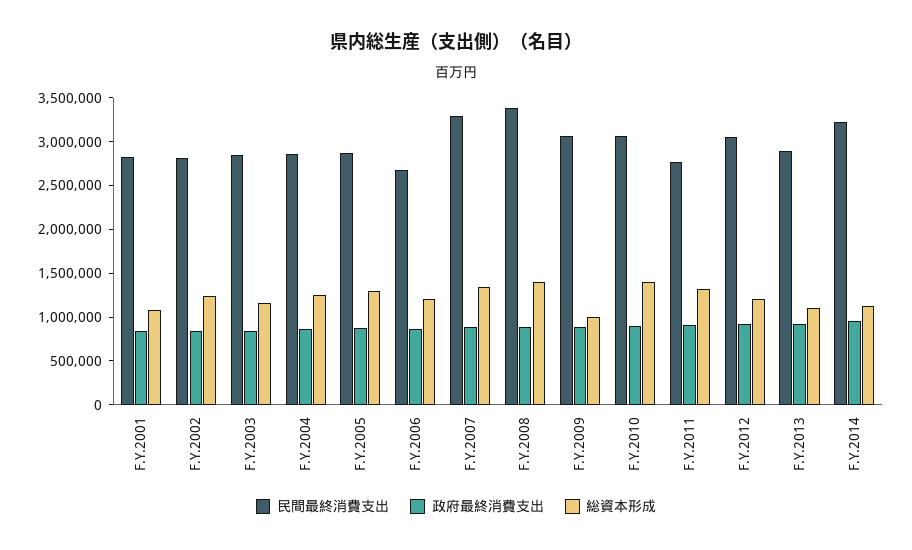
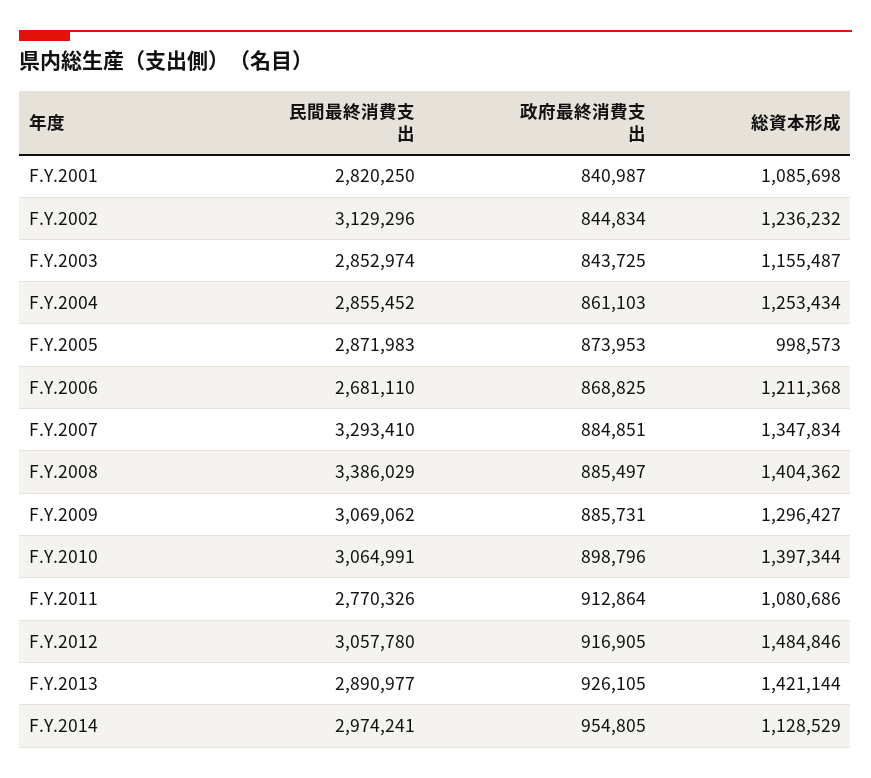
  {
    "民間最終消費支出": {
      "F.Y.2001": 2820250,
-     "F.Y.2002": 2800000,
+     "F.Y.2002": 3129296,
      "F.Y.2003": 2852974,
      "F.Y.2004": 2855452,
      "F.Y.2005": 2871983,
      "F.Y.2006": 2681110,
      "F.Y.2007": 3293410,
      "F.Y.2008": 3386029,
      "F.Y.2009": 3069062,
      "F.Y.2010": 3064991,
      "F.Y.2011": 2770326,
      "F.Y.2012": 3057780,
      "F.Y.2013": 2890977,
-     "F.Y.2014": 3200000
+     "F.Y.2014": 2974241
    },
    "政府最終消費支出": {
      "F.Y.2001": 840987,
      "F.Y.2002": 844834,
      "F.Y.2003": 843725,
      "F.Y.2004": 861103,
      "F.Y.2005": 873953,
      "F.Y.2006": 868825,
      "F.Y.2007": 884851,
      "F.Y.2008": 885497,
      "F.Y.2009": 885731,
      "F.Y.2010": 898796,
      "F.Y.2011": 912864,
      "F.Y.2012": 916905,
      "F.Y.2013": 926105,
      "F.Y.2014": 954805
    },
    "総資本形成": {
      "F.Y.2001": 1085698,
      "F.Y.2002": 1236232,
      "F.Y.2003": 1155487,
      "F.Y.2004": 1253434,
-     "F.Y.2005": 1300000,
+     "F.Y.2005": 998573,
      "F.Y.2006": 1211368,
      "F.Y.2007": 1347834,
      "F.Y.2008": 1404362,
-     "F.Y.2009": 1000000,
+     "F.Y.2009": 1296427,
      "F.Y.2010": 1397344,
-     "F.Y.2011": 1300000,
+     "F.Y.2011": 1080686,
-     "F.Y.2012": 1200000,
+     "F.Y.2012": 1484846,
-     "F.Y.2013": 1100000,
+     "F.Y.2013": 1421144,
      "F.Y.2014": 1128529
    }
  }

